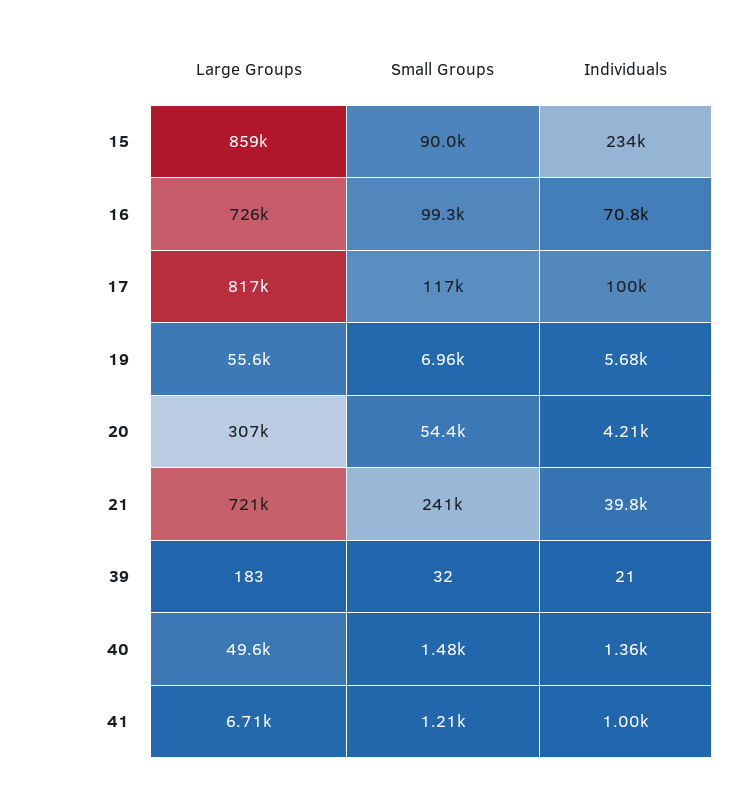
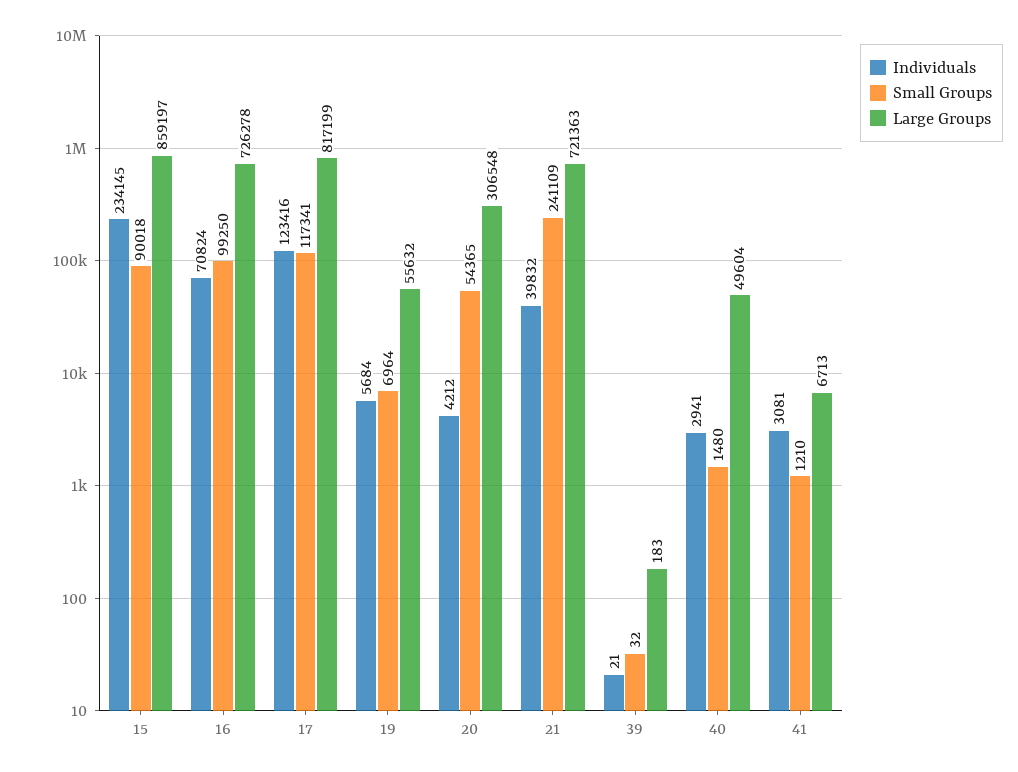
  {
    "Large Groups": {
      "15": 859197,
      "16": 726278,
      "17": 817199,
      "19": 55632,
      "20": 306548,
      "21": 721363,
      "39": 183,
      "40": 49604,
      "41": 6713
    },
    "Small Groups": {
      "15": 90018,
      "16": 99250,
      "17": 117341,
      "19": 6964,
      "20": 54365,
      "21": 241109,
      "39": 32,
      "40": 1480,
      "41": 1210
    },
    "Individuals": {
      "15": 234145,
      "16": 70824,
-     "17": 100000,
+     "17": 123416,
      "19": 5684,
      "20": 4212,
      "21": 39832,
      "39": 21,
-     "40": 1360,
+     "40": 2941,
-     "41": 1000
+     "41": 3081
    }
  }

